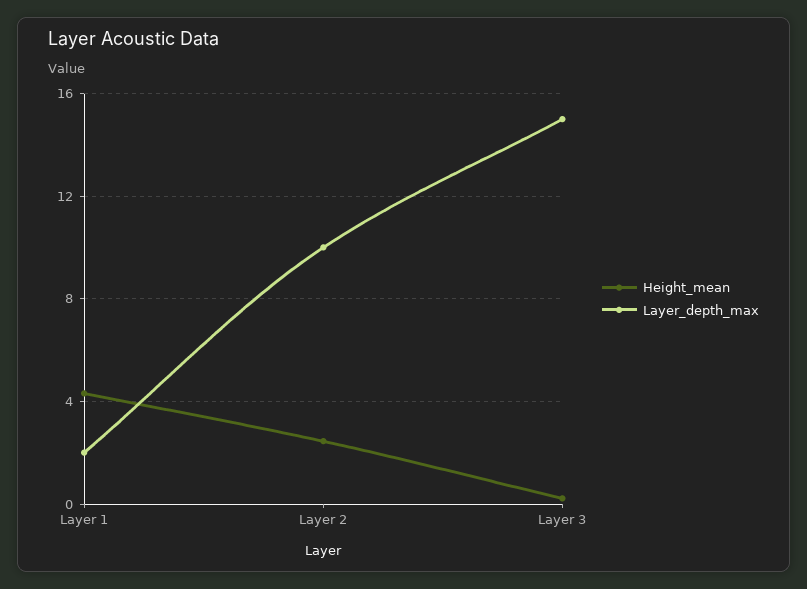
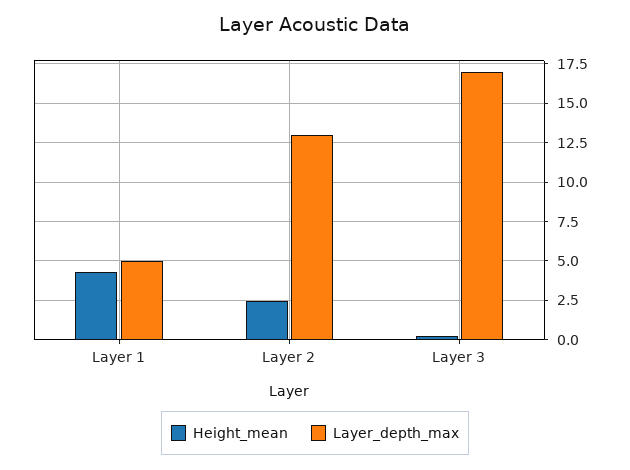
  {
    "Height_mean": {
      "Layer 1": 4.5,
      "Layer 2": 2.5,
      "Layer 3": 0
    },
    "Layer_depth_max": {
-     "Layer 1": 2,
+     "Layer 1": 5,
-     "Layer 2": 10,
+     "Layer 2": 13,
-     "Layer 3": 15
+     "Layer 3": 17
    }
  }

